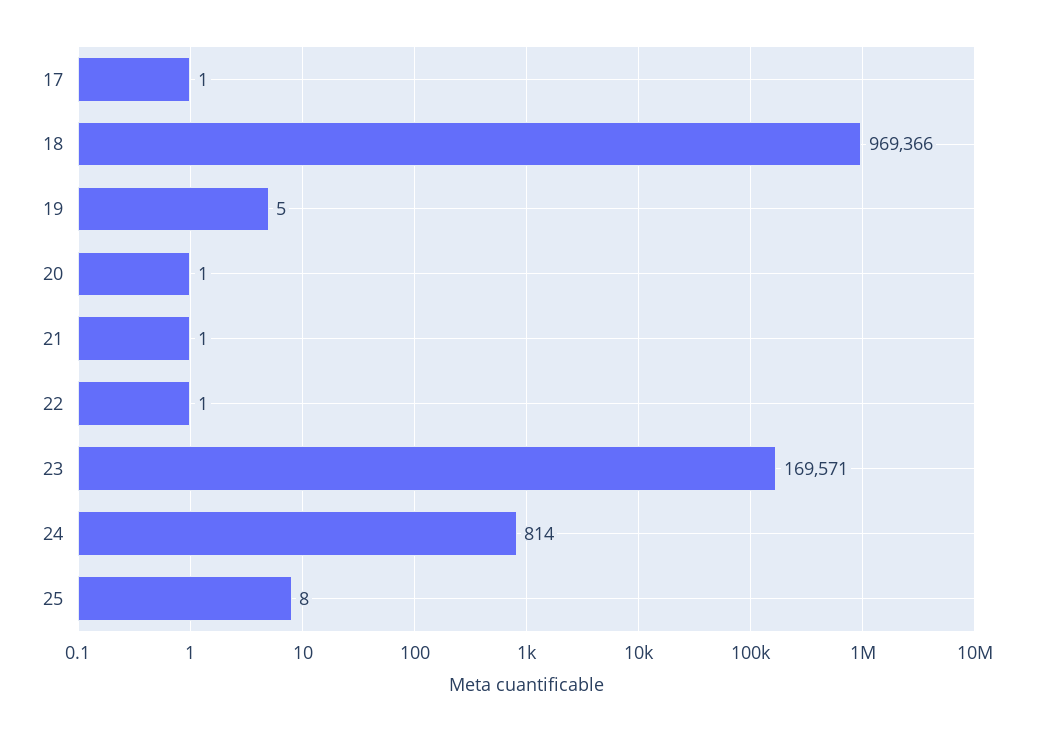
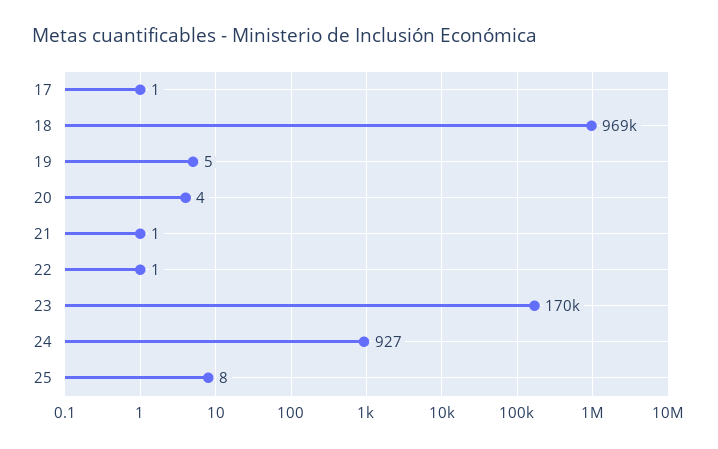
  {
    "17": 1,
    "18": 969366,
    "19": 5,
-   "20": 1,
+   "20": 4,
    "21": 1,
    "22": 1,
    "23": 169571,
-   "24": 814,
+   "24": 927,
    "25": 8
  }

